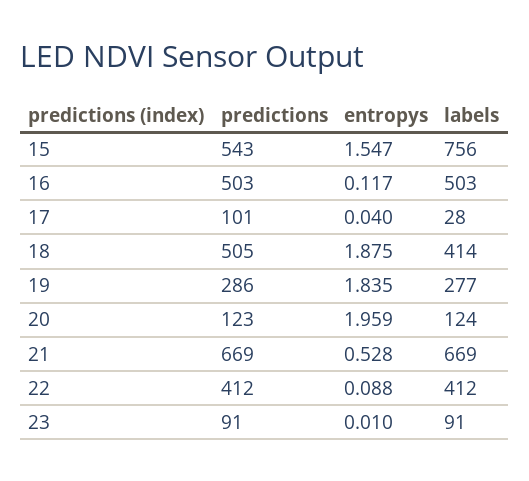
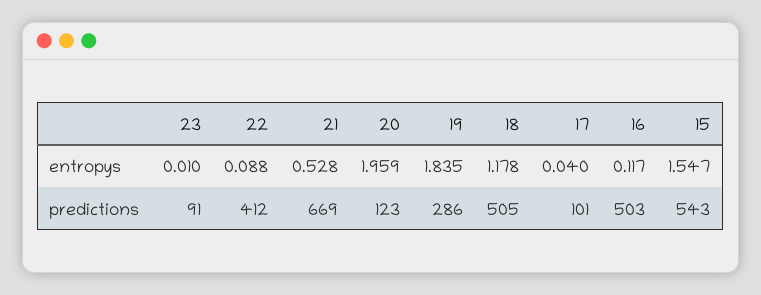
  {
    "predictions": {
      "15": 543,
      "16": 503,
      "17": 101,
      "18": 505,
      "19": 286,
      "20": 123,
      "21": 669,
      "22": 412,
      "23": 91
    },
    "entropys": {
      "15": 1.547,
      "16": 0.117,
      "17": 0.04,
-     "18": 1.875,
+     "18": 1.178,
      "19": 1.835,
      "20": 1.959,
      "21": 0.528,
      "22": 0.088,
      "23": 0.01
-   },
+   }
-   "labels": {
-     "15": 756,
-     "16": 503,
-     "17": 28,
-     "18": 414,
-     "19": 277,
-     "20": 124,
-     "21": 669,
-     "22": 412,
-     "23": 91
-   }
  }

